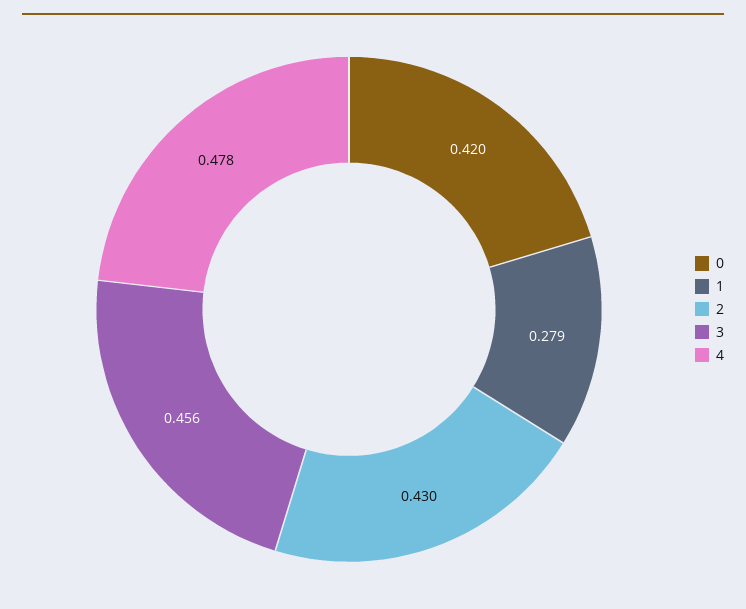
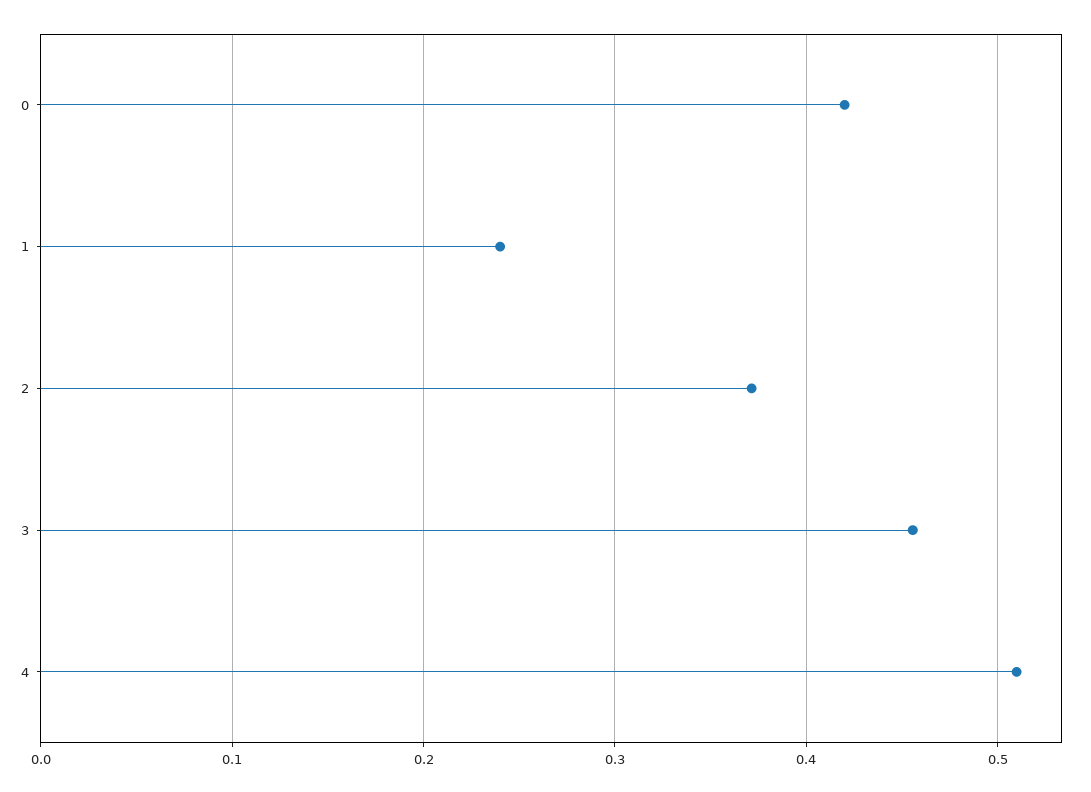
  {
    "0": 0.42,
-   "1": 0.279,
+   "1": 0.24,
-   "2": 0.43,
+   "2": 0.37,
    "3": 0.456,
-   "4": 0.478
+   "4": 0.51
  }

